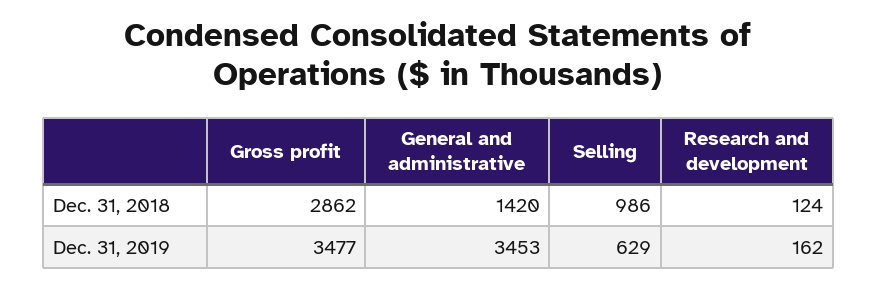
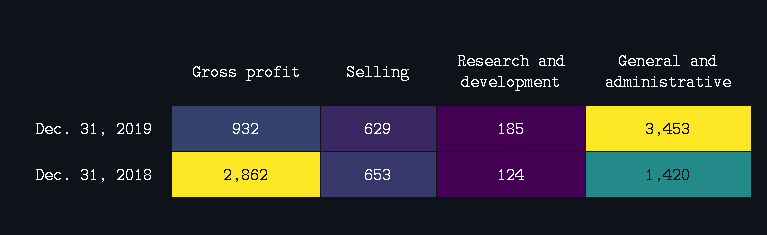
  {
    "Gross profit": {
      "Dec. 31, 2018": 2862,
-     "Dec. 31, 2019": 3477
+     "Dec. 31, 2019": 932
    },
    "General and administrative": {
      "Dec. 31, 2018": 1420,
      "Dec. 31, 2019": 3453
    },
    "Selling": {
-     "Dec. 31, 2018": 986,
+     "Dec. 31, 2018": 653,
      "Dec. 31, 2019": 629
    },
    "Research and development": {
      "Dec. 31, 2018": 124,
-     "Dec. 31, 2019": 162
+     "Dec. 31, 2019": 185
    }
  }

